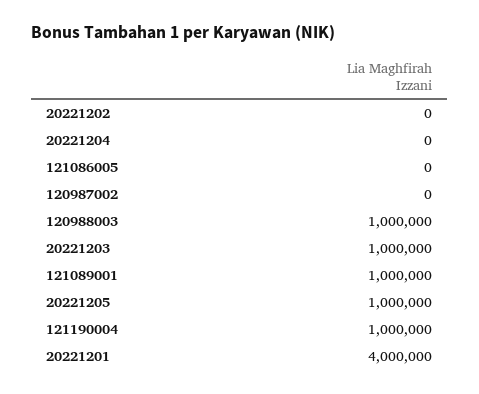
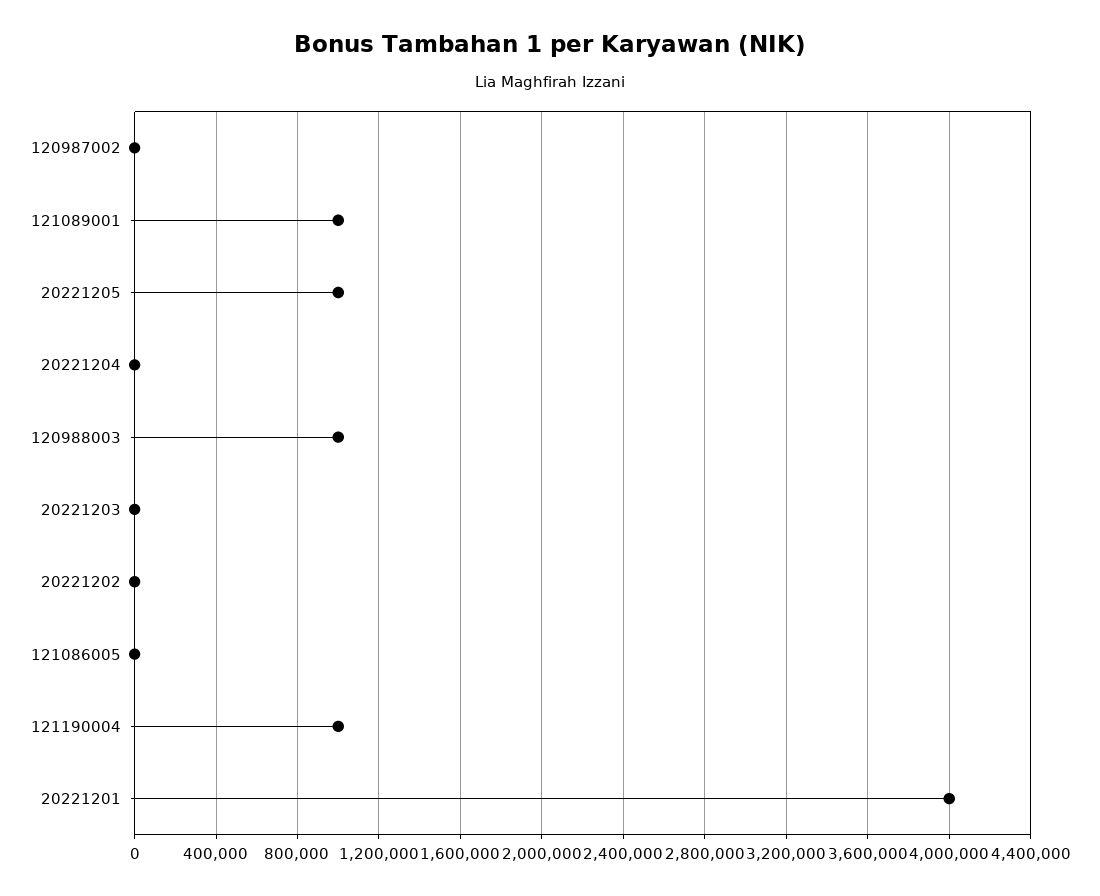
  {
    "20221202": 0,
    "20221204": 0,
    "121086005": 0,
    "120987002": 0,
    "120988003": 1000000,
-   "20221203": 1000000,
+   "20221203": 0,
    "121089001": 1000000,
    "20221205": 1000000,
    "121190004": 1000000,
    "20221201": 4000000
  }

